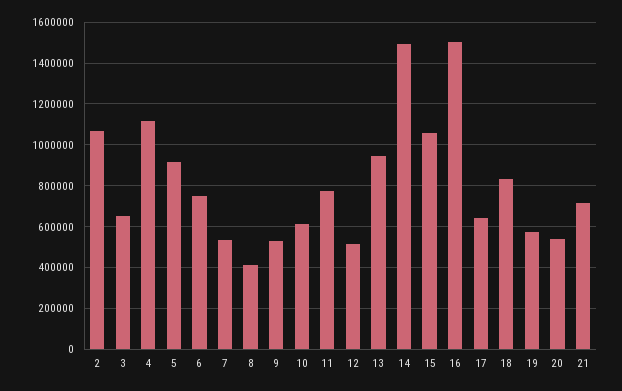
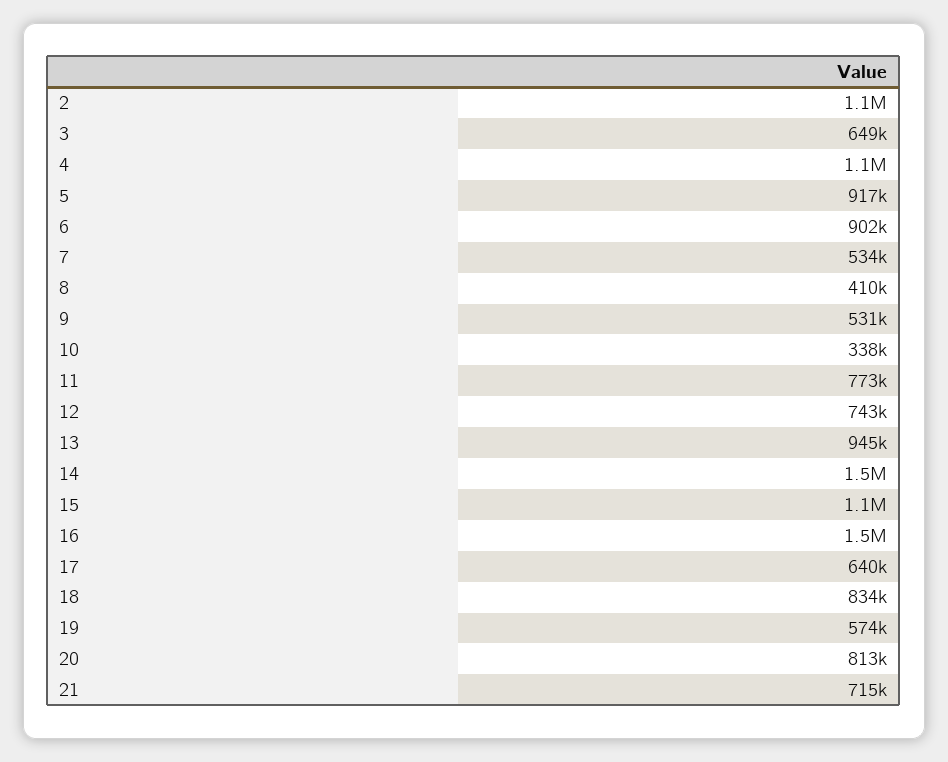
  {
    "2": 1100000,
    "3": 649000,
    "4": 1100000,
    "5": 917000,
-   "6": 750000,
+   "6": 902000,
    "7": 534000,
    "8": 410000,
    "9": 531000,
-   "10": 600000,
+   "10": 338000,
    "11": 773000,
-   "12": 500000,
+   "12": 743000,
    "13": 945000,
    "14": 1500000,
    "15": 1100000,
    "16": 1500000,
    "17": 640000,
    "18": 834000,
    "19": 574000,
-   "20": 550000,
+   "20": 813000,
    "21": 715000
  }

